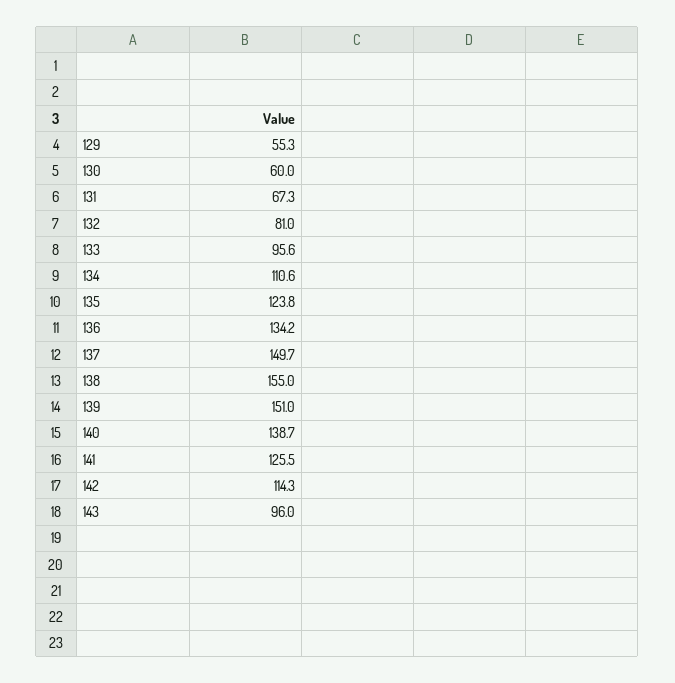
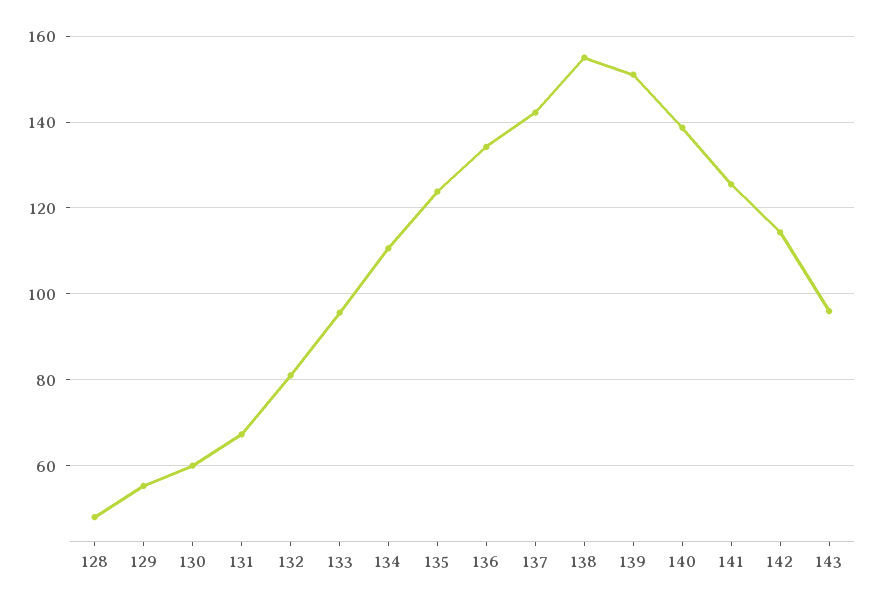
  {
    "129": 55.3,
    "130": 60,
    "131": 67.3,
    "132": 81,
    "133": 95.6,
    "134": 110.6,
    "135": 123.8,
    "136": 134.2,
-   "137": 149.7,
+   "137": 142,
    "138": 155,
    "139": 151,
    "140": 138.7,
    "141": 125.5,
    "142": 114.3,
-   "143": 96
+   "143": 96,
+   "128": 48
  }

